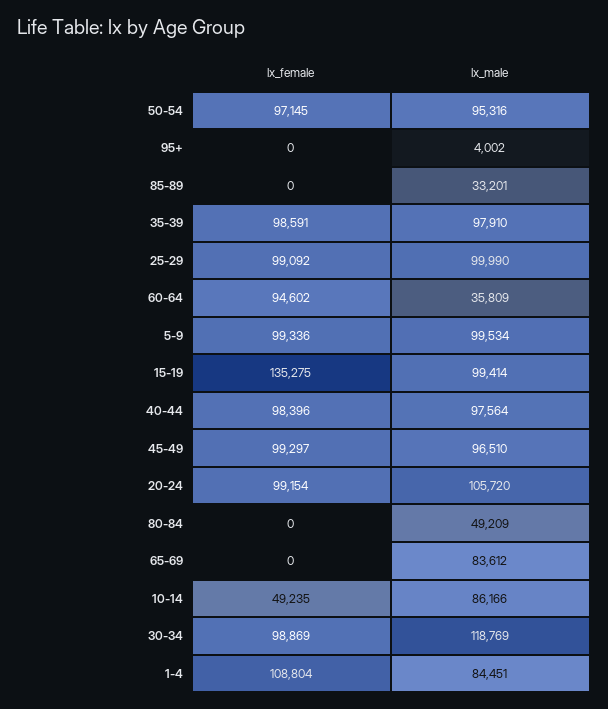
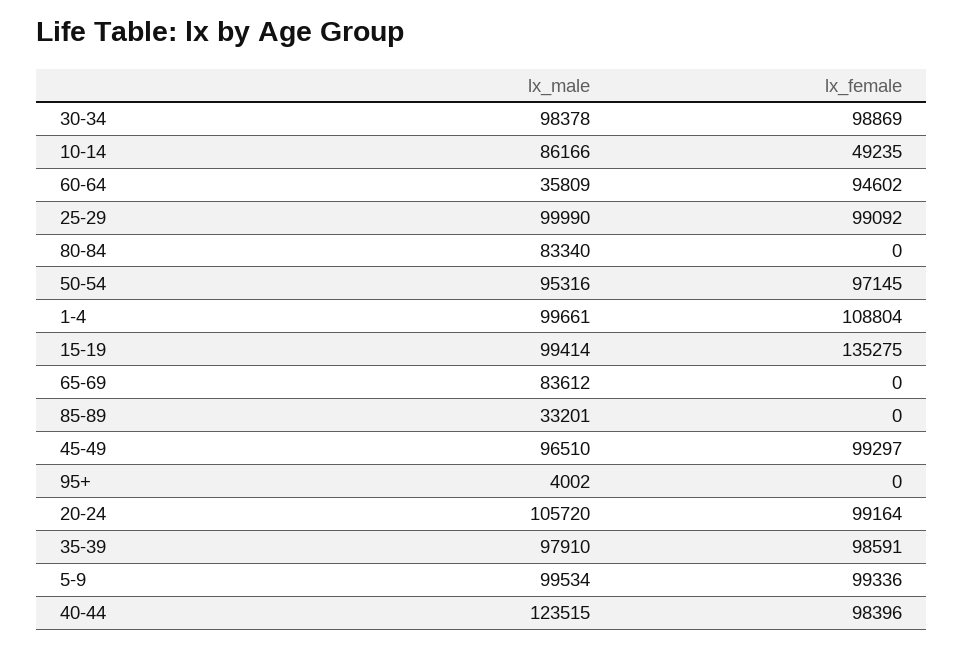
  {
    "lx_female": {
      "50-54": 97145,
      "95+": 0,
      "85-89": 0,
      "35-39": 98591,
      "25-29": 99092,
      "60-64": 94602,
      "5-9": 99336,
      "15-19": 135275,
      "40-44": 98396,
      "45-49": 99297,
-     "20-24": 99154,
+     "20-24": 99164,
      "80-84": 0,
      "65-69": 0,
      "10-14": 49235,
      "30-34": 98869,
      "1-4": 108804
    },
    "lx_male": {
      "50-54": 95316,
      "95+": 4002,
      "85-89": 33201,
      "35-39": 97910,
      "25-29": 99990,
      "60-64": 35809,
      "5-9": 99534,
      "15-19": 99414,
-     "40-44": 97564,
+     "40-44": 123515,
      "45-49": 96510,
      "20-24": 105720,
-     "80-84": 49209,
+     "80-84": 83340,
      "65-69": 83612,
      "10-14": 86166,
-     "30-34": 118769,
+     "30-34": 98378,
-     "1-4": 84451
+     "1-4": 99661
    }
  }

